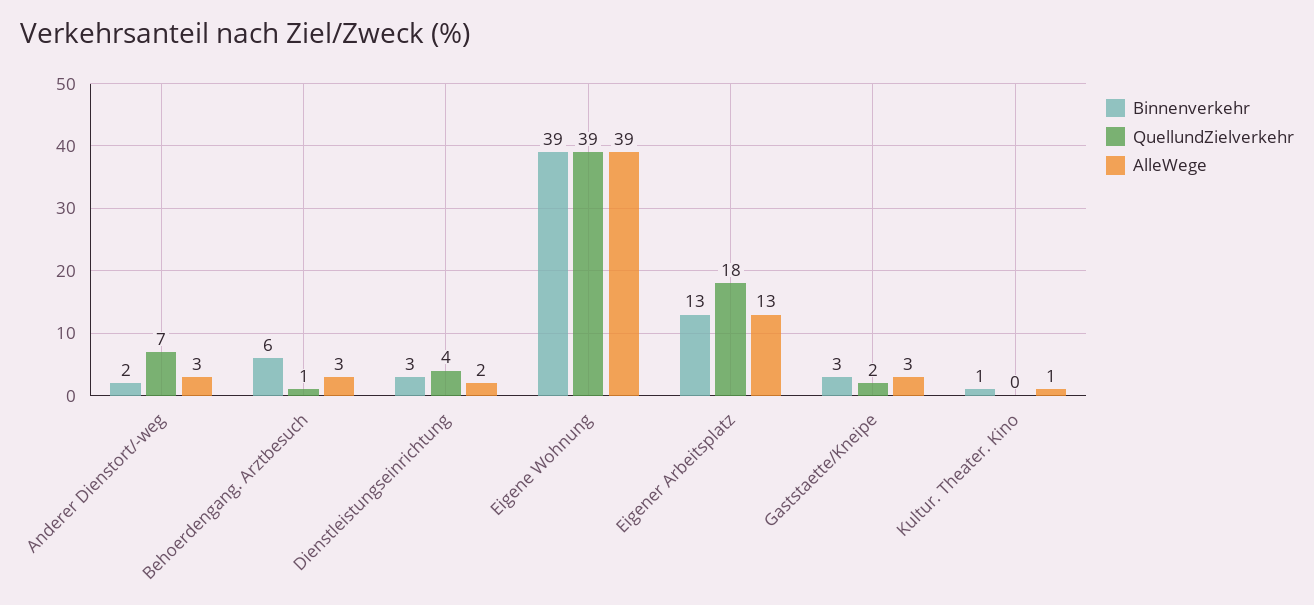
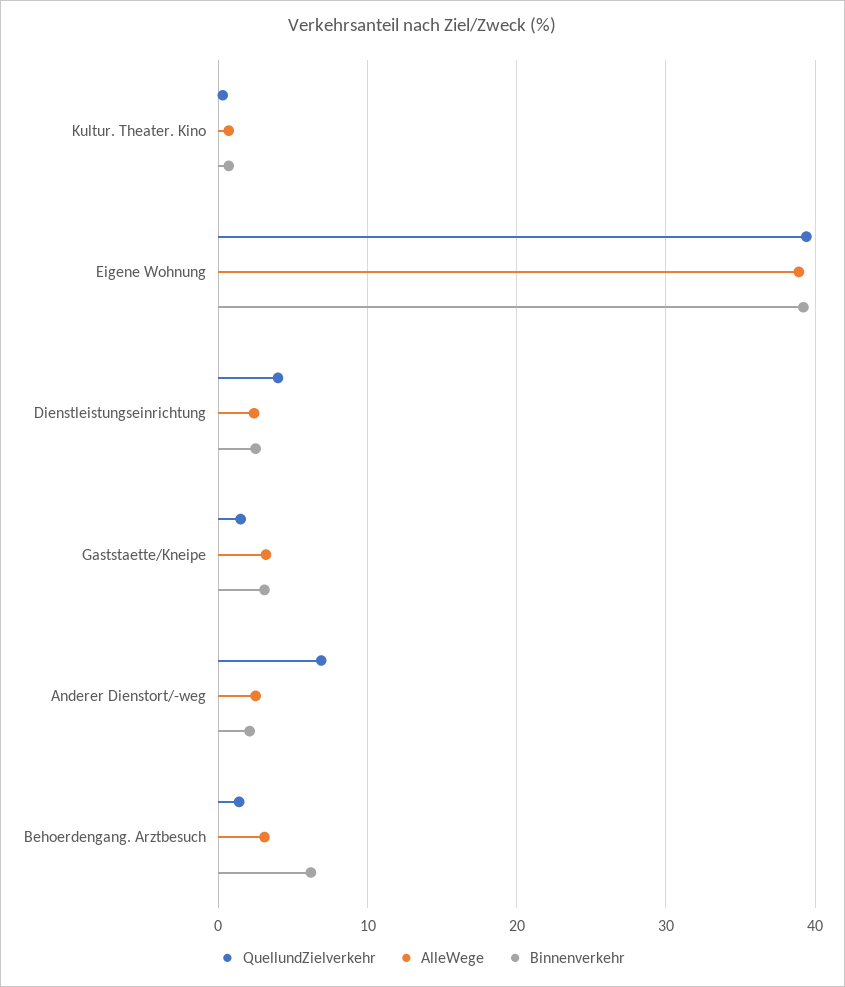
  {
    "Binnenverkehr": {
      "Anderer Dienstort/-weg": 2,
      "Behoerdengang. Arztbesuch": 6,
      "Dienstleistungseinrichtung": 3,
      "Eigene Wohnung": 39,
-     "Eigener Arbeitsplatz": 13,
      "Gaststaette/Kneipe": 3,
      "Kultur. Theater. Kino": 1
    },
    "QuellundZielverkehr": {
      "Anderer Dienstort/-weg": 7,
      "Behoerdengang. Arztbesuch": 1,
      "Dienstleistungseinrichtung": 4,
      "Eigene Wohnung": 39,
-     "Eigener Arbeitsplatz": 18,
      "Gaststaette/Kneipe": 2,
      "Kultur. Theater. Kino": 0
    },
    "AlleWege": {
      "Anderer Dienstort/-weg": 3,
      "Behoerdengang. Arztbesuch": 3,
      "Dienstleistungseinrichtung": 2,
      "Eigene Wohnung": 39,
-     "Eigener Arbeitsplatz": 13,
      "Gaststaette/Kneipe": 3,
      "Kultur. Theater. Kino": 1
    }
  }

